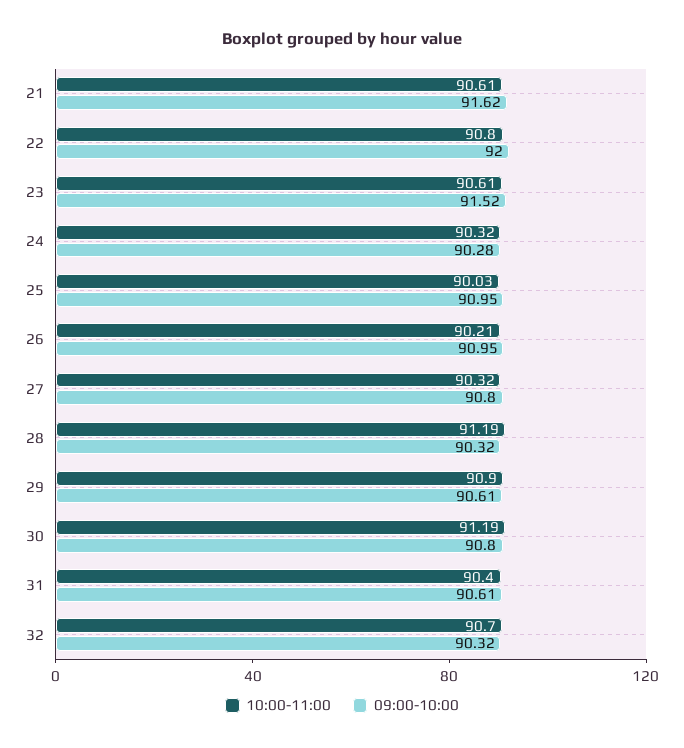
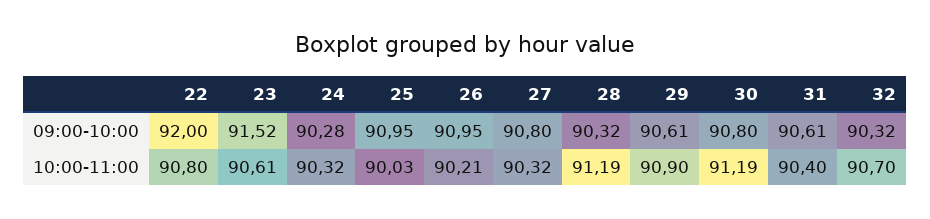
  {
    "10:00-11:00": {
-     "21": 90.61,
      "22": 90.8,
      "23": 90.61,
      "24": 90.32,
      "25": 90.03,
      "26": 90.21,
      "27": 90.32,
      "28": 91.19,
      "29": 90.9,
      "30": 91.19,
      "31": 90.4,
      "32": 90.7
    },
    "09:00-10:00": {
-     "21": 91.62,
      "22": 92,
      "23": 91.52,
      "24": 90.28,
      "25": 90.95,
      "26": 90.95,
      "27": 90.8,
      "28": 90.32,
      "29": 90.61,
      "30": 90.8,
      "31": 90.61,
      "32": 90.32
    }
  }

